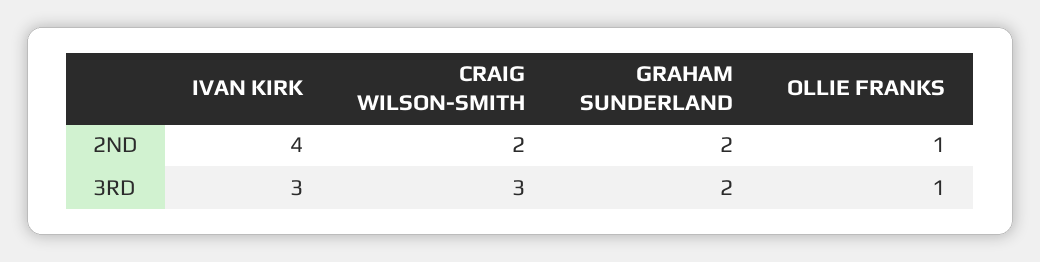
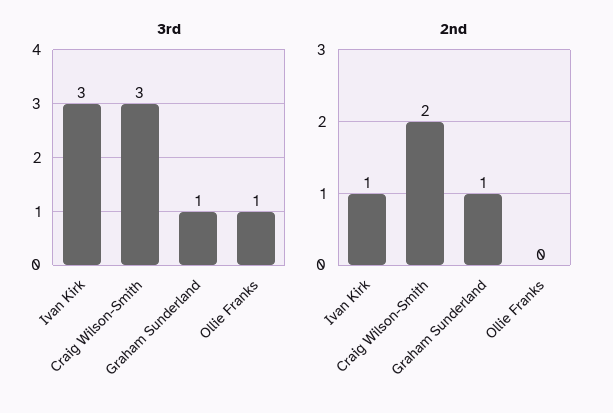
  {
    "2ND": {
-     "IVAN KIRK": 4,
+     "IVAN KIRK": 1,
      "CRAIG WILSON-SMITH": 2,
-     "GRAHAM SUNDERLAND": 2,
+     "GRAHAM SUNDERLAND": 1,
-     "OLLIE FRANKS": 1
+     "OLLIE FRANKS": 0
    },
    "3RD": {
      "IVAN KIRK": 3,
      "CRAIG WILSON-SMITH": 3,
-     "GRAHAM SUNDERLAND": 2,
+     "GRAHAM SUNDERLAND": 1,
      "OLLIE FRANKS": 1
    }
  }

